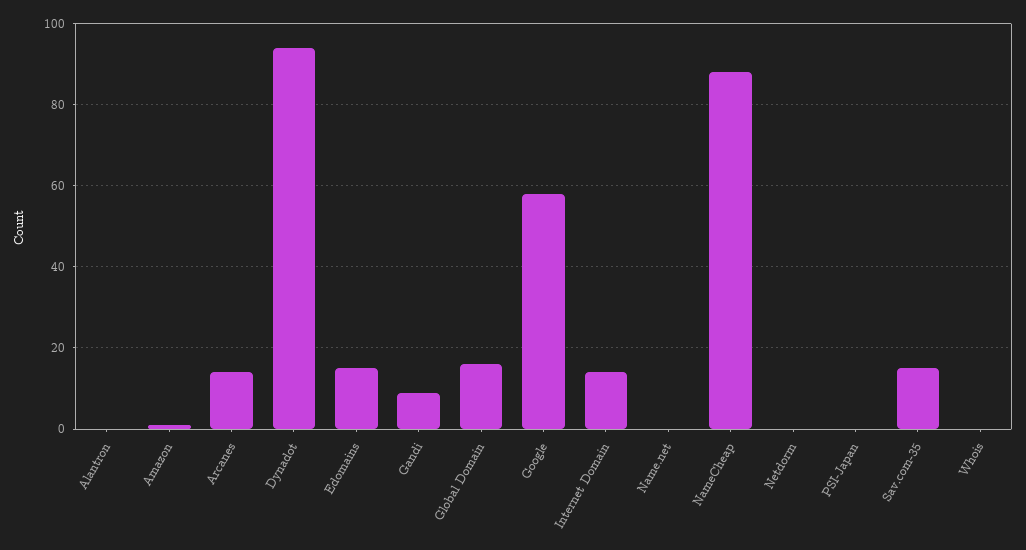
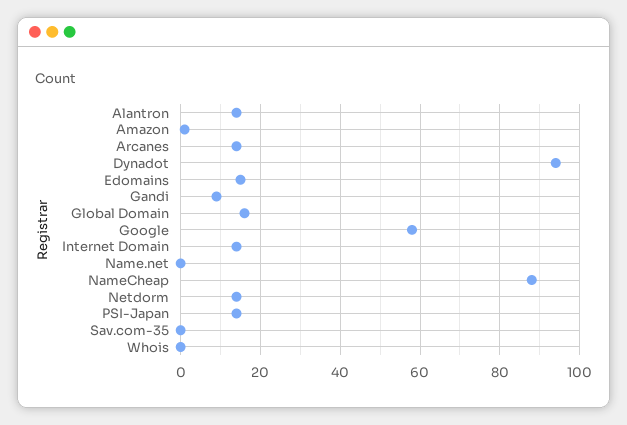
  {
-   "Alantron": 0,
+   "Alantron": 15,
    "Amazon": 0,
    "Arcanes": 15,
    "Dynadot": 95,
    "Edomains": 15,
    "Gandi": 10,
    "Global Domain": 15,
    "Google": 60,
    "Internet Domain": 15,
    "Name.net": 0,
    "NameCheap": 90,
-   "Netdorm": 0,
+   "Netdorm": 15,
-   "PSI-Japan": 0,
+   "PSI-Japan": 15,
-   "Sav.com-35": 15,
+   "Sav.com-35": 0,
    "Whois": 0
  }

